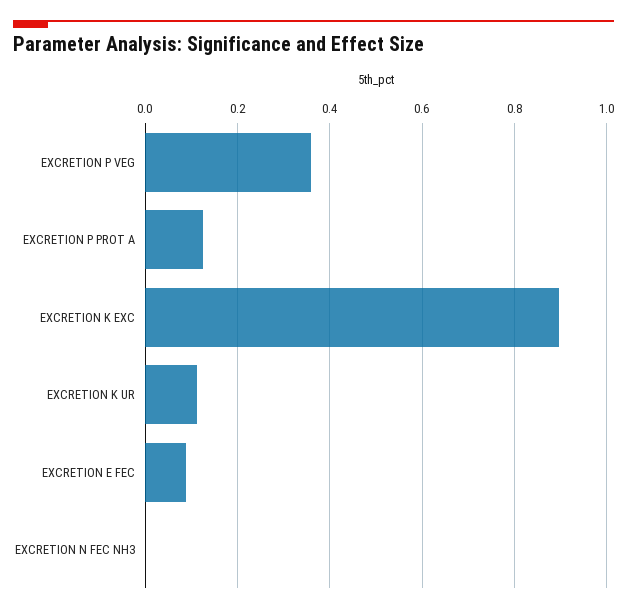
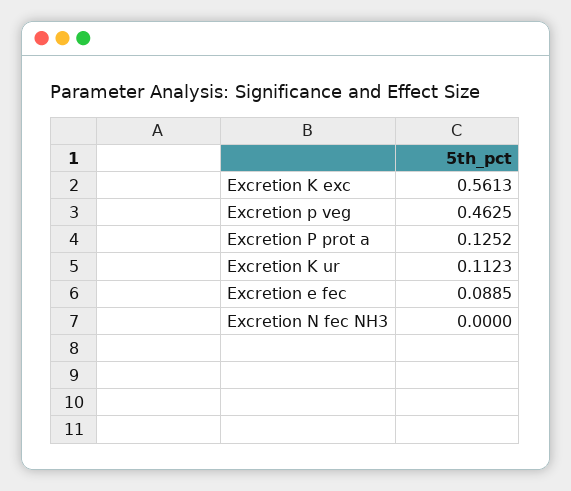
  {
-   "EXCRETION P VEG": 0.36,
+   "EXCRETION P VEG": 0.4625,
    "EXCRETION P PROT A": 0.1252,
-   "EXCRETION K EXC": 0.9,
+   "EXCRETION K EXC": 0.5613,
    "EXCRETION K UR": 0.1123,
    "EXCRETION E FEC": 0.0885,
    "EXCRETION N FEC NH3": 0
  }

